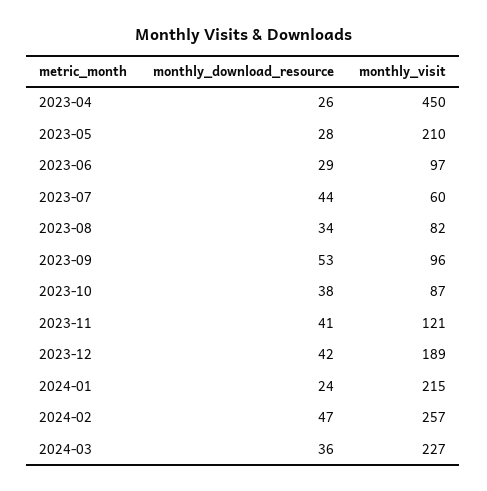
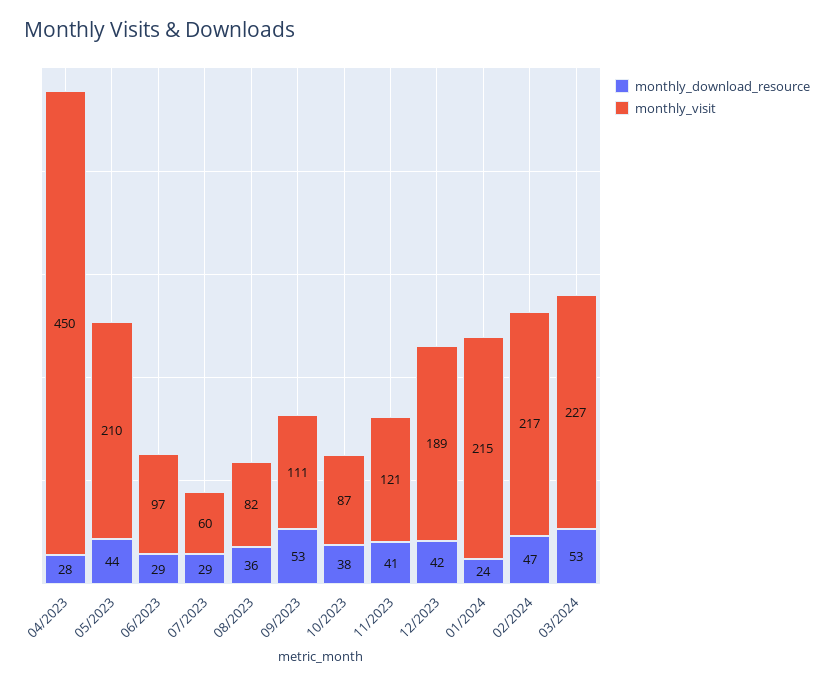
  {
    "monthly_download_resource": {
-     "2023-04": 26,
+     "2023-04": 28,
-     "2023-05": 28,
+     "2023-05": 44,
      "2023-06": 29,
-     "2023-07": 44,
+     "2023-07": 29,
-     "2023-08": 34,
+     "2023-08": 36,
      "2023-09": 53,
      "2023-10": 38,
      "2023-11": 41,
      "2023-12": 42,
      "2024-01": 24,
      "2024-02": 47,
-     "2024-03": 36
+     "2024-03": 53
    },
    "monthly_visit": {
      "2023-04": 450,
      "2023-05": 210,
      "2023-06": 97,
      "2023-07": 60,
      "2023-08": 82,
-     "2023-09": 96,
+     "2023-09": 111,
      "2023-10": 87,
      "2023-11": 121,
      "2023-12": 189,
      "2024-01": 215,
-     "2024-02": 257,
+     "2024-02": 217,
      "2024-03": 227
    }
  }

